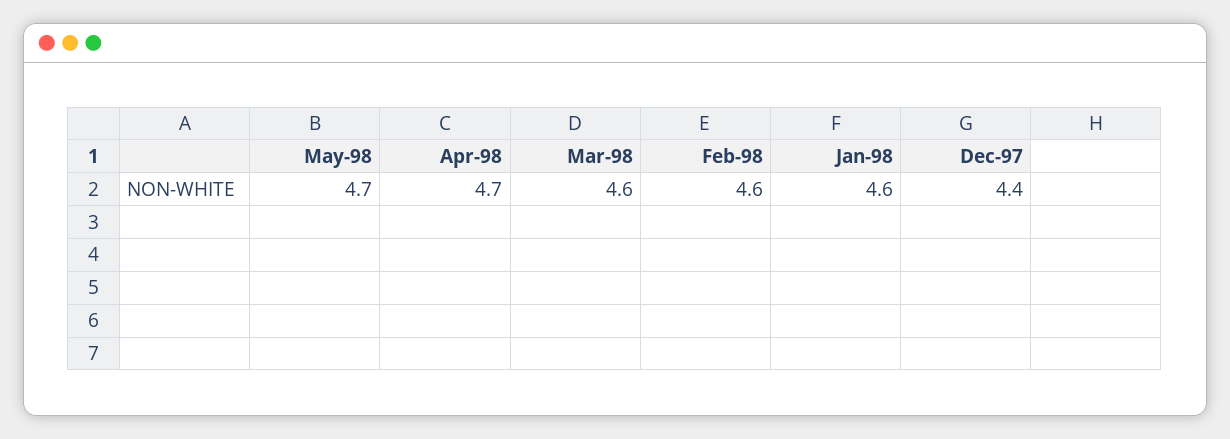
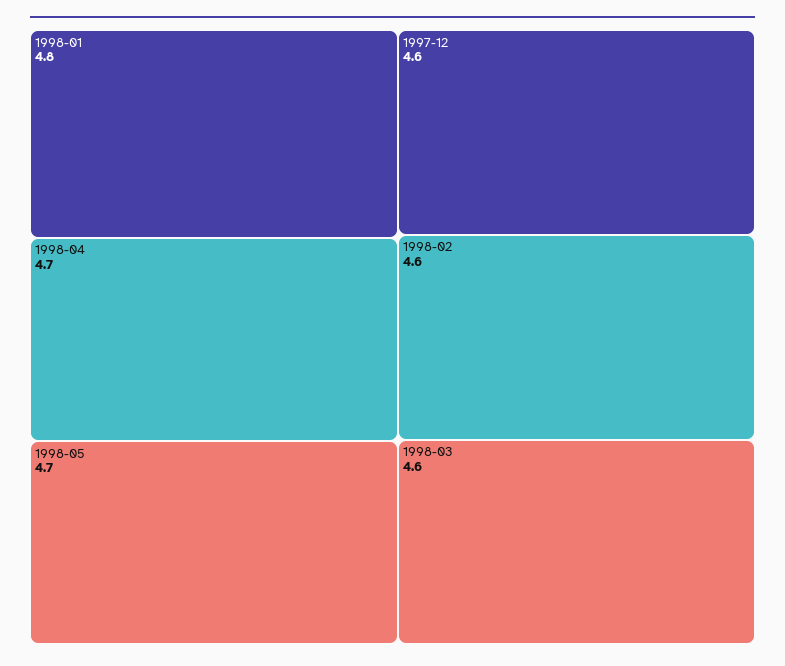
  {
    "May-98": 4.7,
    "Apr-98": 4.7,
    "Mar-98": 4.6,
    "Feb-98": 4.6,
-   "Jan-98": 4.6,
+   "Jan-98": 4.8,
-   "Dec-97": 4.4
+   "Dec-97": 4.6
  }

